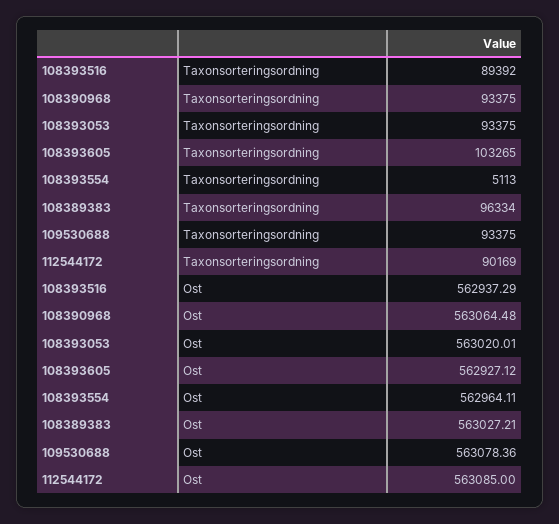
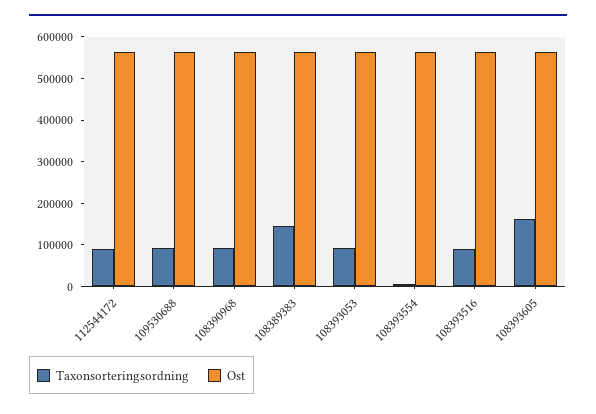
  {
    "Taxonsorteringsordning": {
      "108393516": 89392,
      "108390968": 93375,
      "108393053": 93375,
-     "108393605": 103265,
+     "108393605": 160000,
      "108393554": 5113,
-     "108389383": 96334,
+     "108389383": 140000,
      "109530688": 93375,
      "112544172": 90169
    },
    "Ost": {
      "108393516": 562937.29,
      "108390968": 563064.48,
      "108393053": 563020.01,
      "108393605": 562927.12,
      "108393554": 562964.11,
      "108389383": 563027.21,
      "109530688": 563078.36,
      "112544172": 563085
    }
  }

